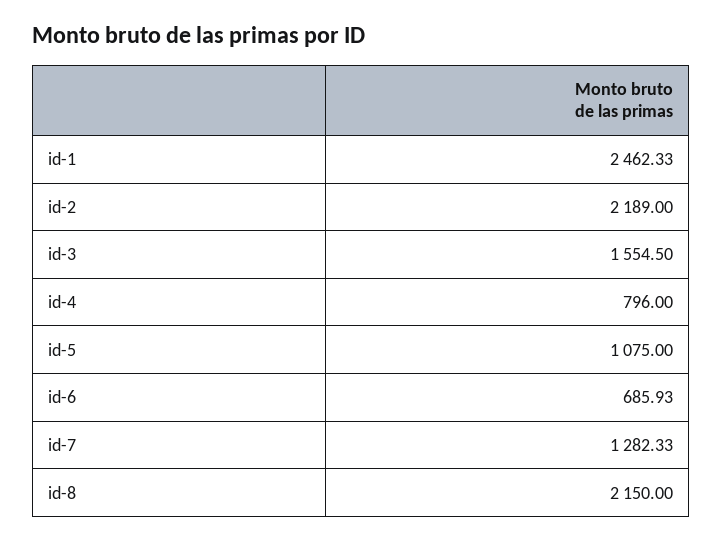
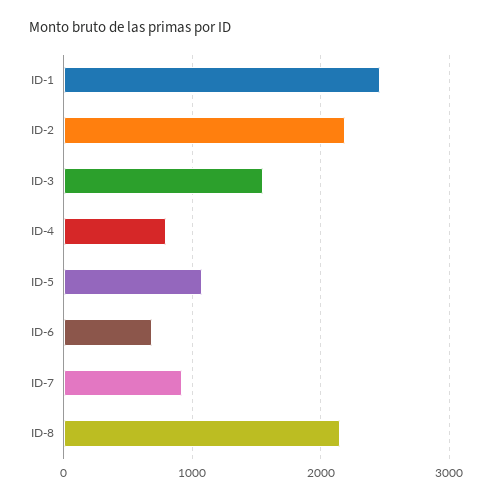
  {
    "id-1": 2462.33,
    "id-2": 2189,
    "id-3": 1554.5,
    "id-4": 796,
    "id-5": 1075,
    "id-6": 685.93,
-   "id-7": 1282.33,
+   "id-7": 900,
    "id-8": 2150
  }

